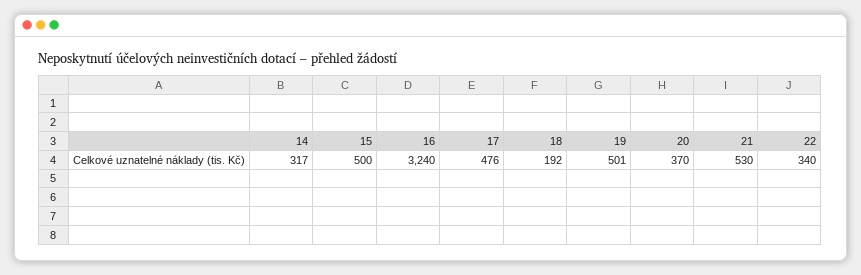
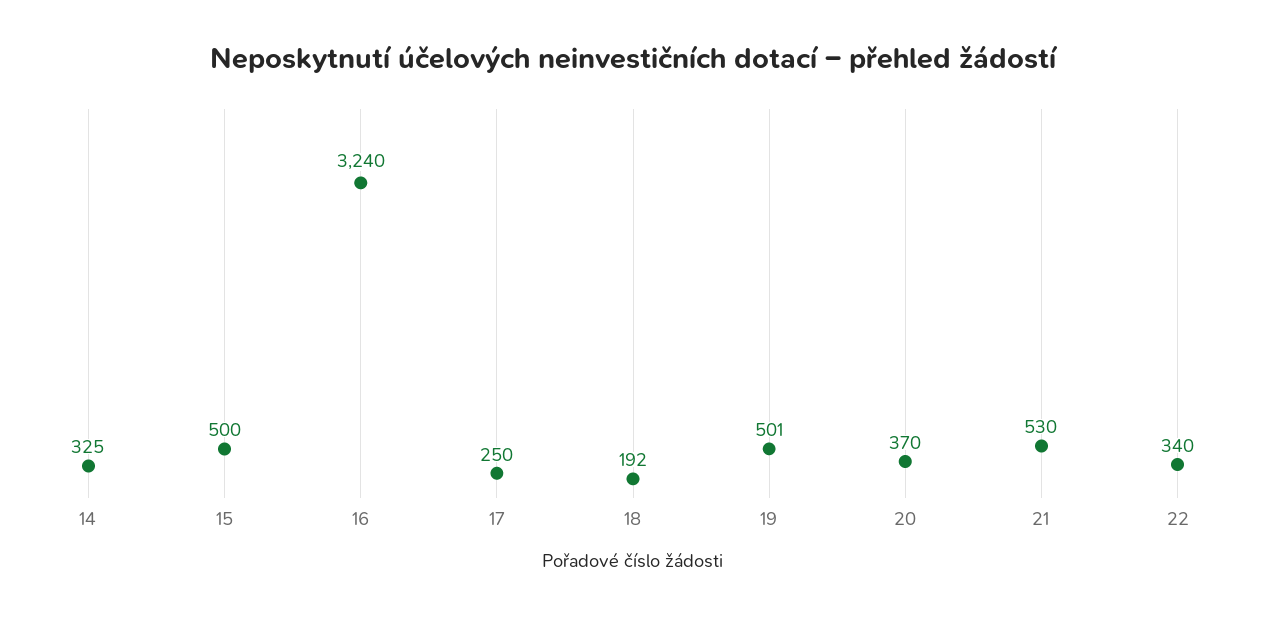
  {
-   "14": 317,
+   "14": 325,
    "15": 500,
    "16": 3240,
-   "17": 476,
+   "17": 250,
    "18": 192,
    "19": 501,
    "20": 370,
    "21": 530,
    "22": 340
  }

